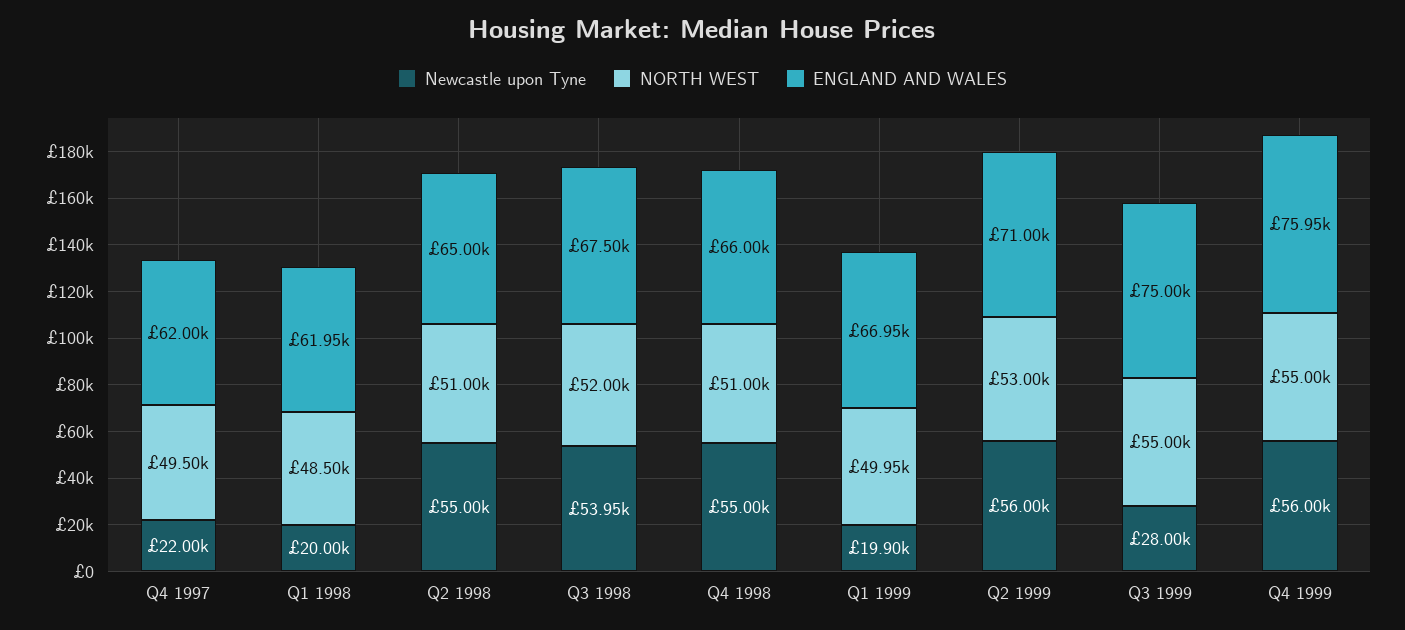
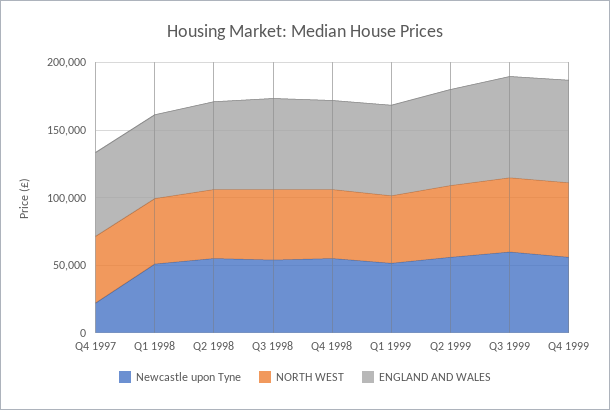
  {
    "Newcastle upon Tyne": {
      "Q4 1997": 22000,
-     "Q1 1998": 20000,
+     "Q1 1998": 50000,
      "Q2 1998": 55000,
      "Q3 1998": 53950,
      "Q4 1998": 55000,
-     "Q1 1999": 19900,
+     "Q1 1999": 50000,
      "Q2 1999": 56000,
-     "Q3 1999": 28000,
+     "Q3 1999": 60000,
      "Q4 1999": 56000
    },
    "NORTH WEST": {
      "Q4 1997": 49500,
      "Q1 1998": 48500,
      "Q2 1998": 51000,
      "Q3 1998": 52000,
      "Q4 1998": 51000,
      "Q1 1999": 49950,
      "Q2 1999": 53000,
      "Q3 1999": 55000,
      "Q4 1999": 55000
    },
    "ENGLAND AND WALES": {
      "Q4 1997": 62000,
      "Q1 1998": 61950,
      "Q2 1998": 65000,
      "Q3 1998": 67500,
      "Q4 1998": 66000,
      "Q1 1999": 66950,
      "Q2 1999": 71000,
      "Q3 1999": 75000,
      "Q4 1999": 75950
    }
  }

